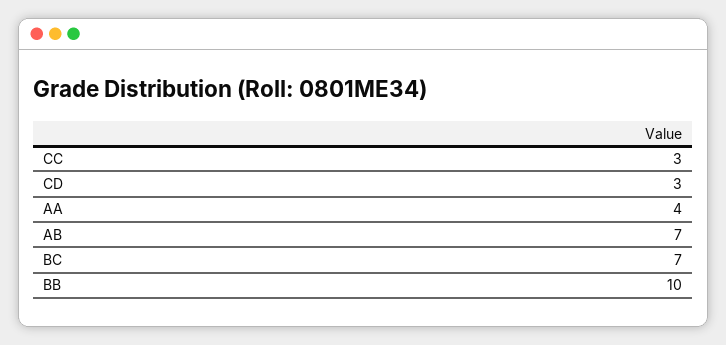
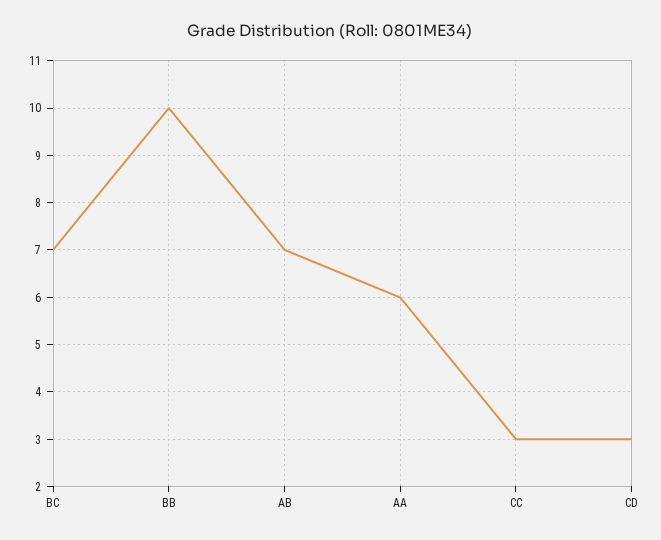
  {
    "CC": 3,
    "CD": 3,
-   "AA": 4,
+   "AA": 6,
    "AB": 7,
    "BC": 7,
    "BB": 10
  }

